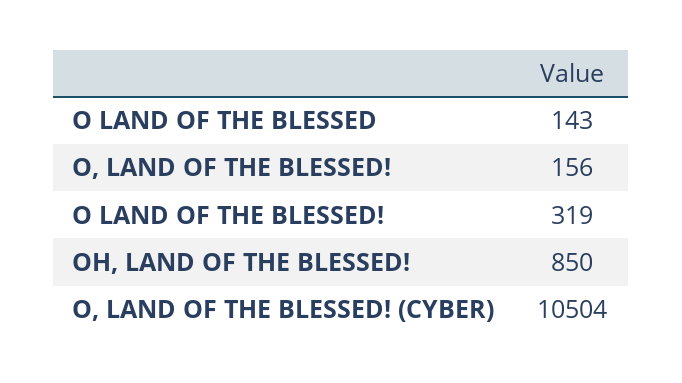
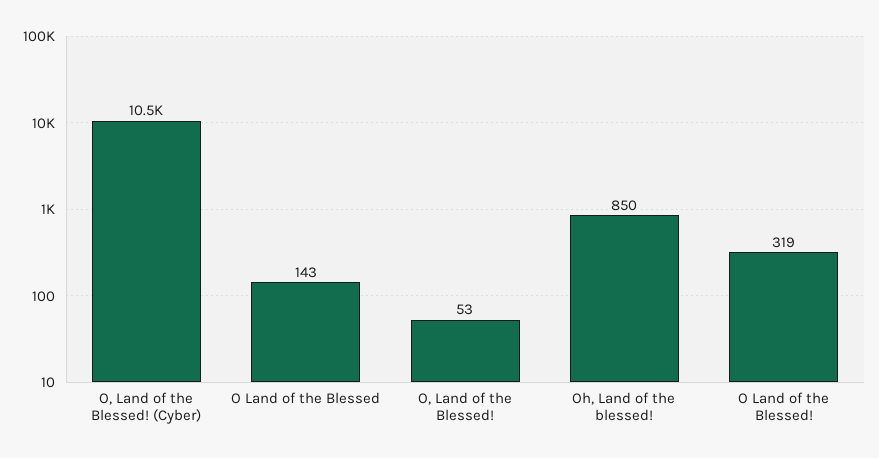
  {
    "O LAND OF THE BLESSED": 143,
-   "O, LAND OF THE BLESSED!": 156,
+   "O, LAND OF THE BLESSED!": 53,
    "O LAND OF THE BLESSED!": 319,
    "OH, LAND OF THE BLESSED!": 850,
    "O, LAND OF THE BLESSED! (CYBER)": 10504
  }

